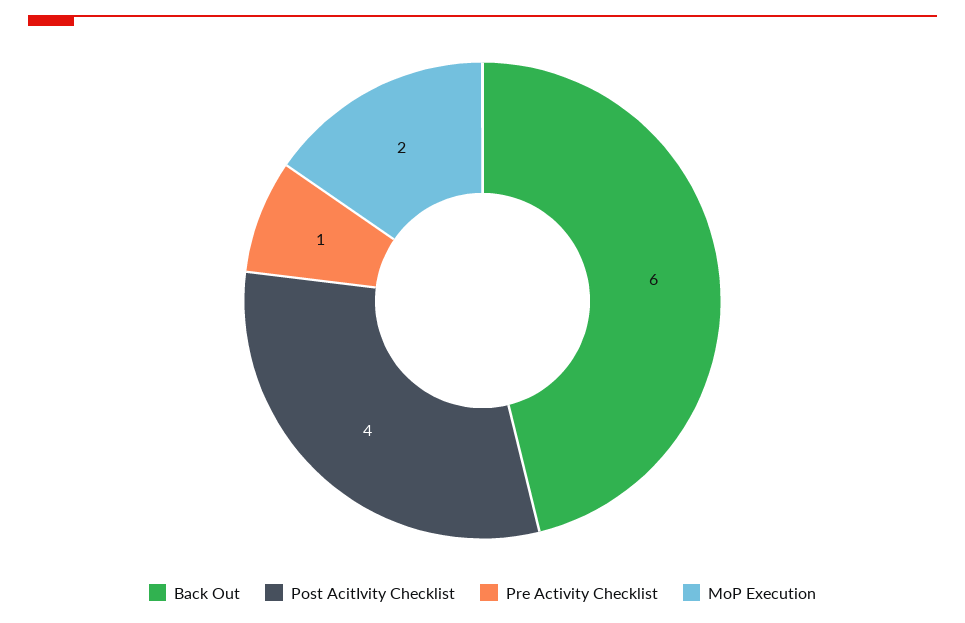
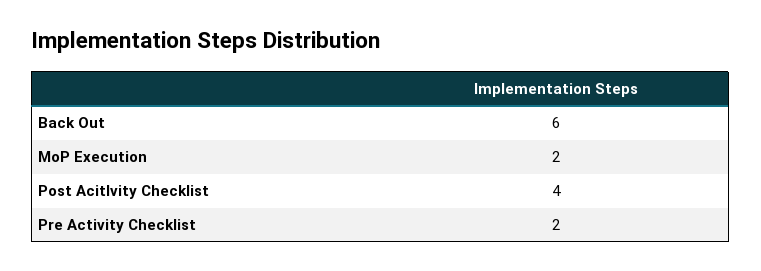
  {
    "Back Out": 6,
    "Post AcitIvity Checklist": 4,
-   "Pre Activity Checklist": 1,
+   "Pre Activity Checklist": 2,
    "MoP Execution": 2
  }

